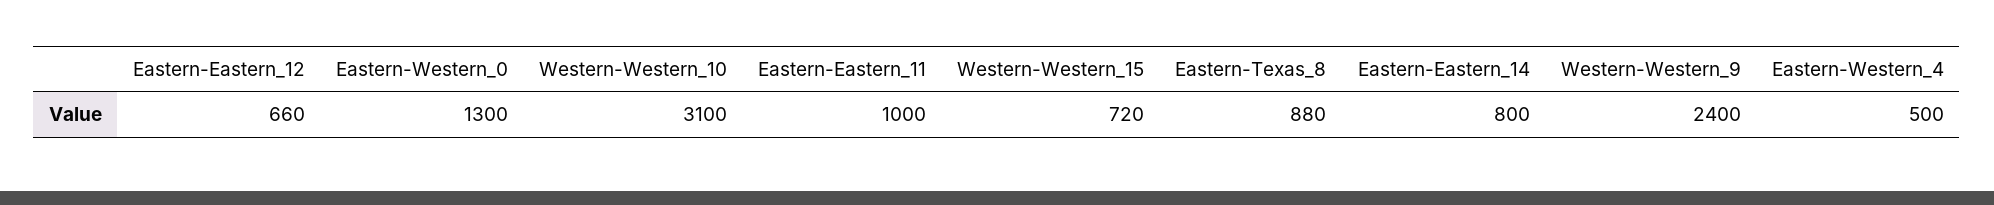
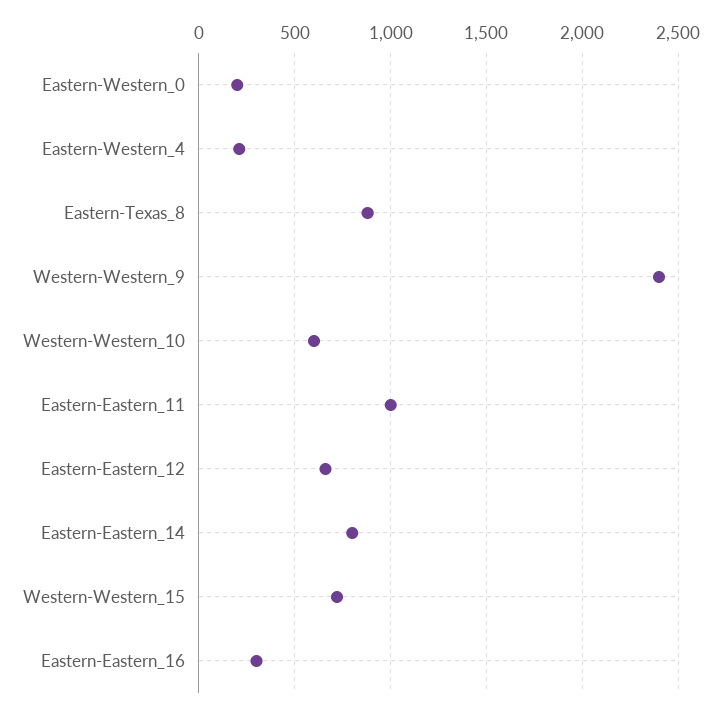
  {
    "Eastern-Eastern_12": 660,
-   "Eastern-Western_0": 1300,
+   "Eastern-Western_0": 200,
-   "Western-Western_10": 3100,
+   "Western-Western_10": 600,
    "Eastern-Eastern_11": 1000,
    "Western-Western_15": 720,
    "Eastern-Texas_8": 880,
    "Eastern-Eastern_14": 800,
    "Western-Western_9": 2400,
-   "Eastern-Western_4": 500
+   "Eastern-Western_4": 200,
+   "Eastern-Eastern_16": 300
  }

